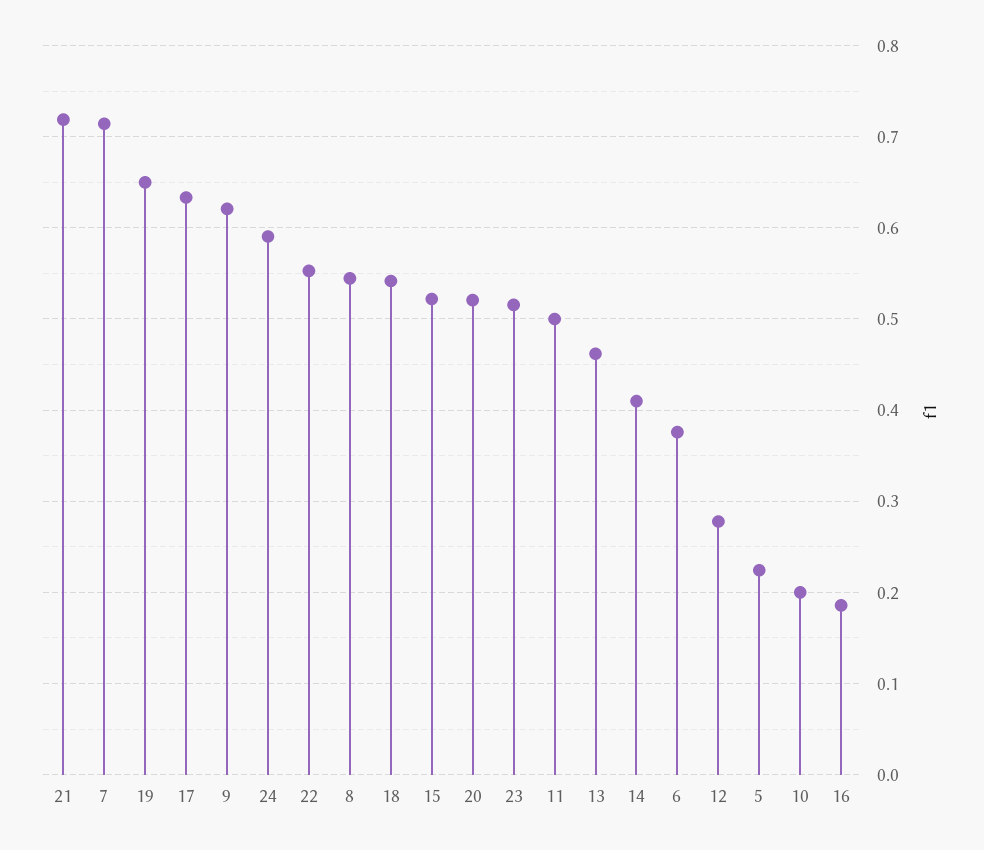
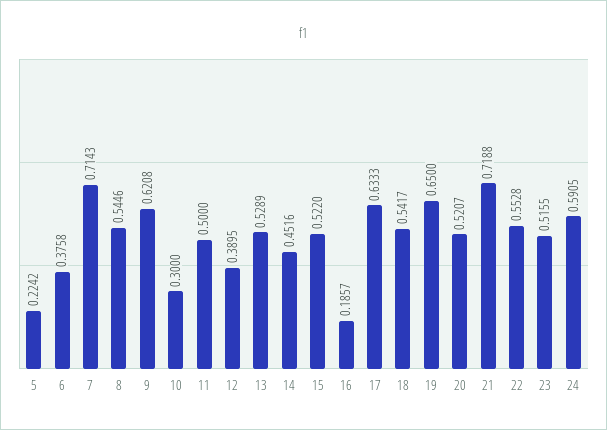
  {
    "21": 0.7188,
    "7": 0.7143,
    "19": 0.65,
    "17": 0.6333,
    "9": 0.6208,
    "24": 0.5905,
    "22": 0.5528,
    "8": 0.5446,
    "18": 0.5417,
    "15": 0.522,
    "20": 0.5207,
    "23": 0.5155,
    "11": 0.5,
-   "13": 0.46,
+   "13": 0.5289,
-   "14": 0.41,
+   "14": 0.4516,
    "6": 0.3758,
-   "12": 0.28,
+   "12": 0.3895,
    "5": 0.2242,
-   "10": 0.2,
+   "10": 0.3,
    "16": 0.1857
  }

